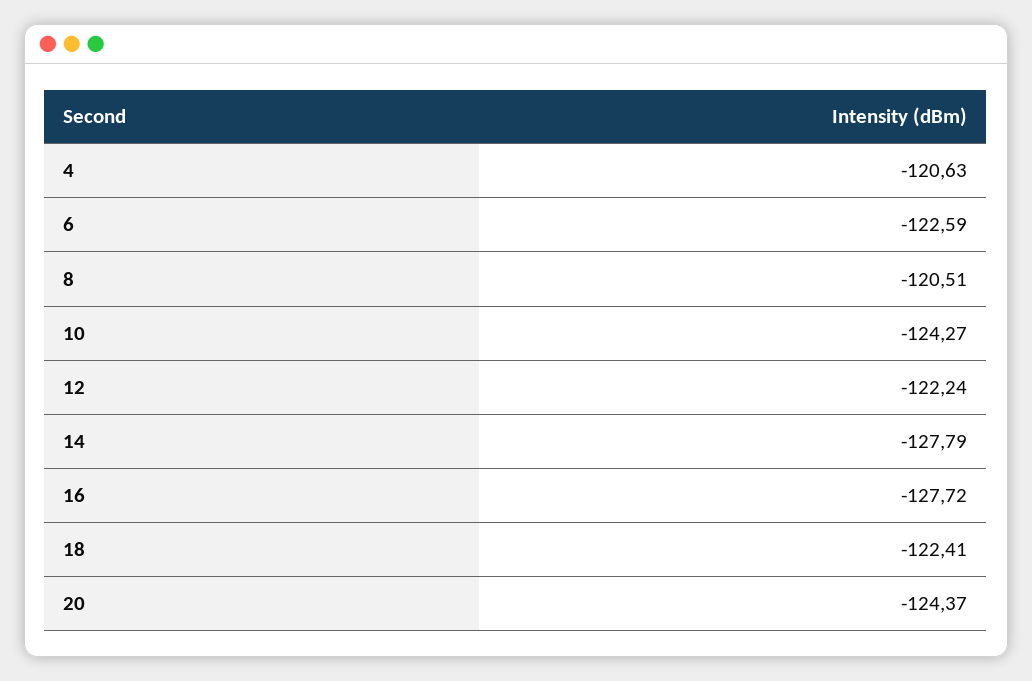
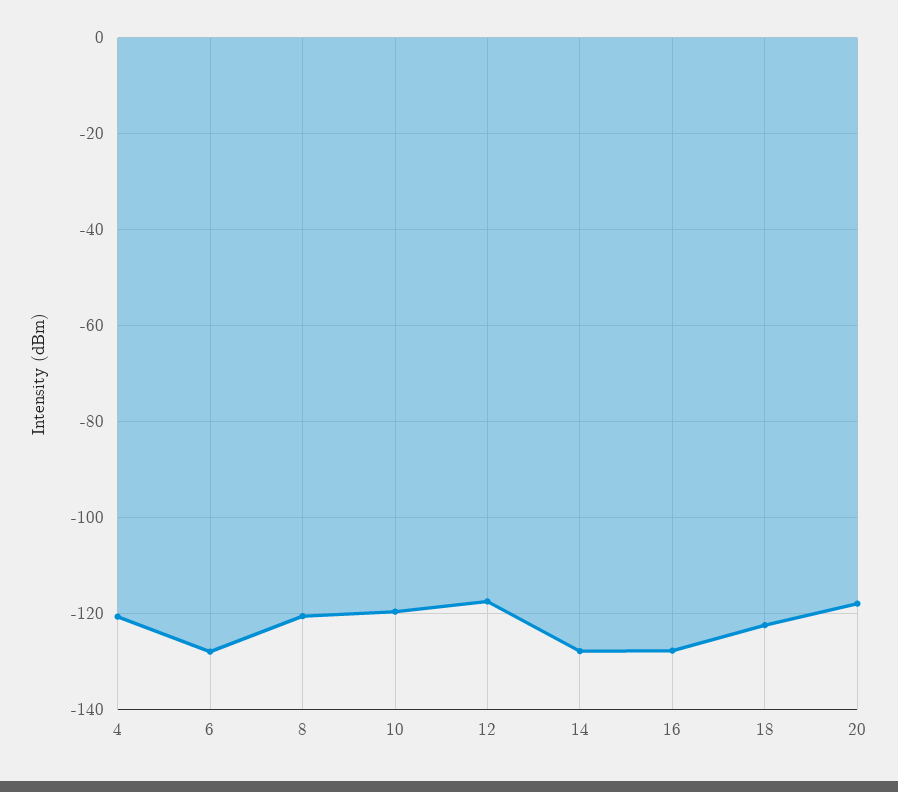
  {
    "4": -120.63,
-   "6": -122.59,
+   "6": -128,
    "8": -120.51,
-   "10": -124.27,
+   "10": -120,
-   "12": -122.24,
+   "12": -118,
    "14": -127.79,
    "16": -127.72,
    "18": -122.41,
-   "20": -124.37
+   "20": -118
  }

